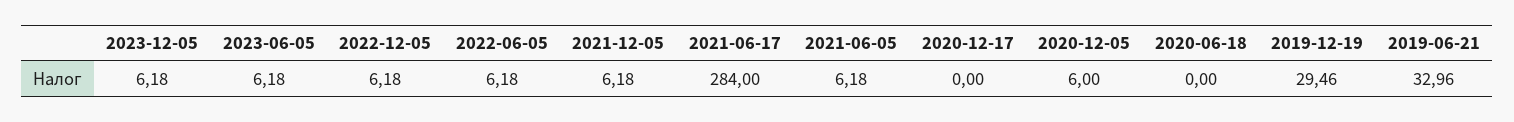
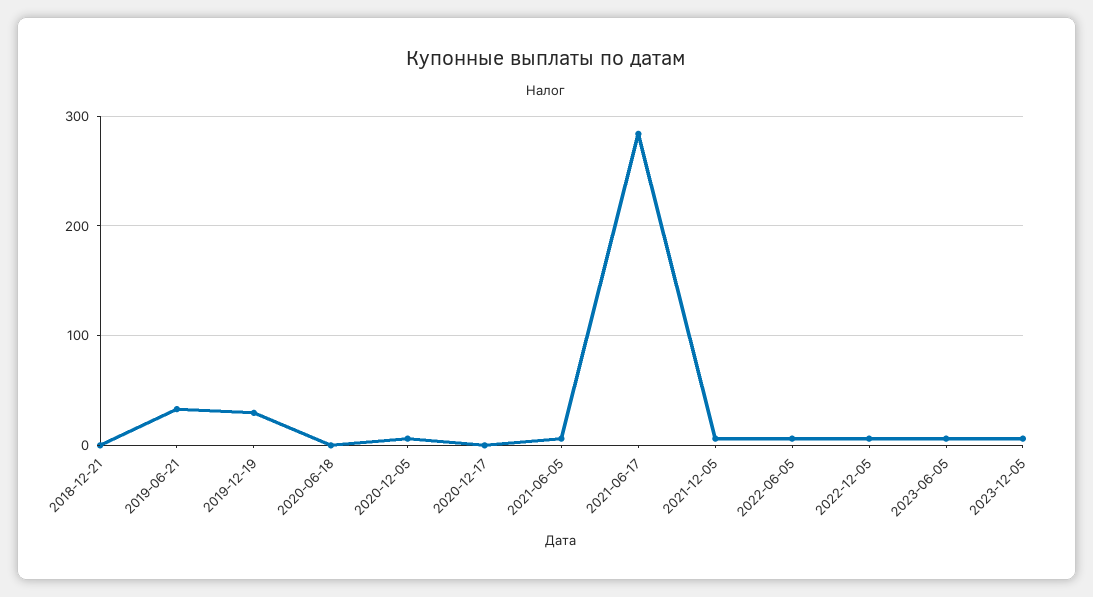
  {
    "2023-12-05": 6.18,
    "2023-06-05": 6.18,
    "2022-12-05": 6.18,
    "2022-06-05": 6.18,
    "2021-12-05": 6.18,
    "2021-06-17": 284,
    "2021-06-05": 6.18,
    "2020-12-17": 0,
    "2020-12-05": 6,
    "2020-06-18": 0,
    "2019-12-19": 29.46,
-   "2019-06-21": 32.96
+   "2019-06-21": 32.96,
+   "2018-12-21": 0
  }

